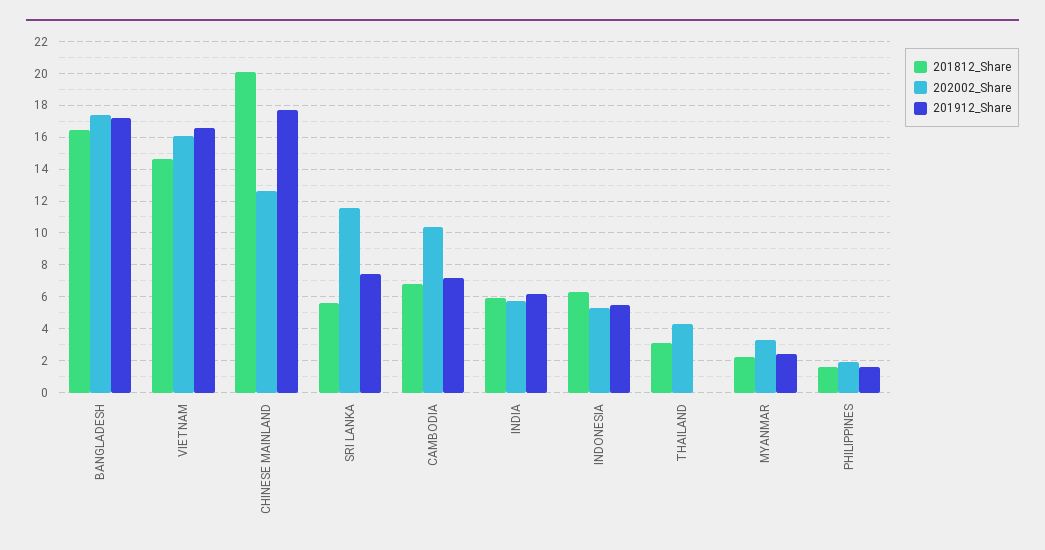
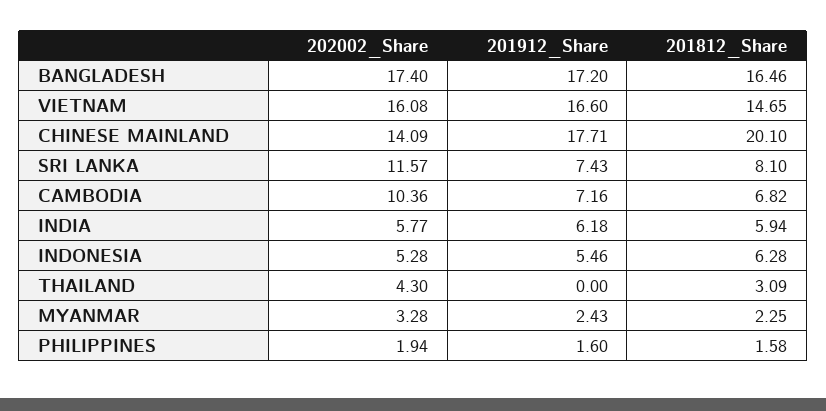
  {
    "201812_Share": {
      "BANGLADESH": 16.46,
      "VIETNAM": 14.65,
      "CHINESE MAINLAND": 20.1,
-     "SRI LANKA": 5.5,
+     "SRI LANKA": 8.1,
      "CAMBODIA": 6.82,
      "INDIA": 5.94,
      "INDONESIA": 6.28,
      "THAILAND": 3.09,
      "MYANMAR": 2.25,
      "PHILIPPINES": 1.58
    },
    "202002_Share": {
      "BANGLADESH": 17.4,
      "VIETNAM": 16.08,
-     "CHINESE MAINLAND": 12.5,
+     "CHINESE MAINLAND": 14.09,
      "SRI LANKA": 11.57,
      "CAMBODIA": 10.36,
      "INDIA": 5.77,
      "INDONESIA": 5.28,
      "THAILAND": 4.3,
      "MYANMAR": 3.28,
      "PHILIPPINES": 1.94
    },
    "201912_Share": {
      "BANGLADESH": 17.2,
      "VIETNAM": 16.6,
      "CHINESE MAINLAND": 17.71,
      "SRI LANKA": 7.43,
      "CAMBODIA": 7.16,
      "INDIA": 6.18,
      "INDONESIA": 5.46,
      "THAILAND": 0,
      "MYANMAR": 2.43,
      "PHILIPPINES": 1.6
    }
  }

